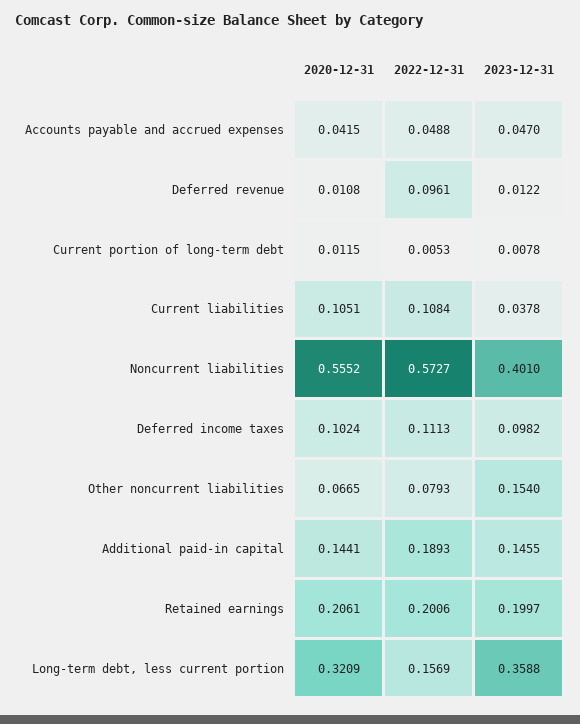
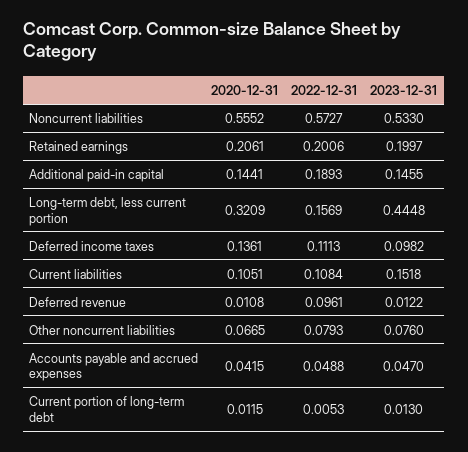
  {
    "2020-12-31": {
      "Accounts payable and accrued expenses": 0.0415,
      "Deferred revenue": 0.0108,
      "Current portion of long-term debt": 0.0115,
      "Current liabilities": 0.1051,
      "Noncurrent liabilities": 0.5552,
-     "Deferred income taxes": 0.1024,
+     "Deferred income taxes": 0.1361,
      "Other noncurrent liabilities": 0.0665,
      "Additional paid-in capital": 0.1441,
      "Retained earnings": 0.2061,
      "Long-term debt, less current portion": 0.3209
    },
    "2022-12-31": {
      "Accounts payable and accrued expenses": 0.0488,
      "Deferred revenue": 0.0961,
      "Current portion of long-term debt": 0.0053,
      "Current liabilities": 0.1084,
      "Noncurrent liabilities": 0.5727,
      "Deferred income taxes": 0.1113,
      "Other noncurrent liabilities": 0.0793,
      "Additional paid-in capital": 0.1893,
      "Retained earnings": 0.2006,
      "Long-term debt, less current portion": 0.1569
    },
    "2023-12-31": {
      "Accounts payable and accrued expenses": 0.047,
      "Deferred revenue": 0.0122,
-     "Current portion of long-term debt": 0.0078,
+     "Current portion of long-term debt": 0.013,
-     "Current liabilities": 0.0378,
+     "Current liabilities": 0.1518,
-     "Noncurrent liabilities": 0.401,
+     "Noncurrent liabilities": 0.533,
      "Deferred income taxes": 0.0982,
-     "Other noncurrent liabilities": 0.154,
+     "Other noncurrent liabilities": 0.076,
      "Additional paid-in capital": 0.1455,
      "Retained earnings": 0.1997,
-     "Long-term debt, less current portion": 0.3588
+     "Long-term debt, less current portion": 0.4448
    }
  }

